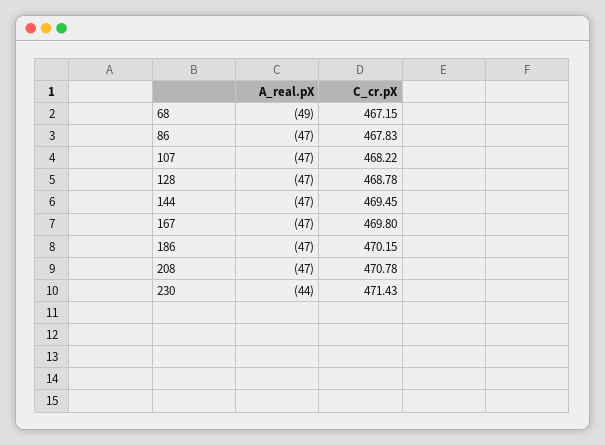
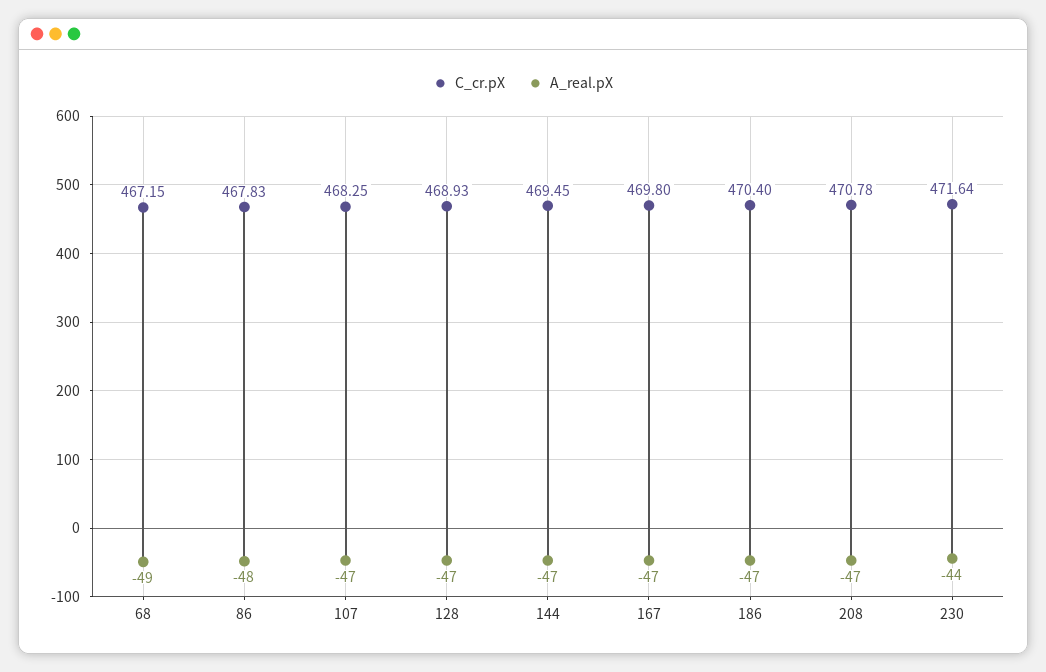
  {
    "A_real.pX": {
      "68": -49,
-     "86": -47,
+     "86": -48,
      "107": -47,
      "128": -47,
      "144": -47,
      "167": -47,
      "186": -47,
      "208": -47,
      "230": -44
    },
    "C_cr.pX": {
      "68": 467.15,
      "86": 467.83,
-     "107": 468.22,
+     "107": 468.25,
-     "128": 468.78,
+     "128": 468.93,
      "144": 469.45,
      "167": 469.8,
-     "186": 470.15,
+     "186": 470.4,
      "208": 470.78,
-     "230": 471.43
+     "230": 471.64
    }
  }

